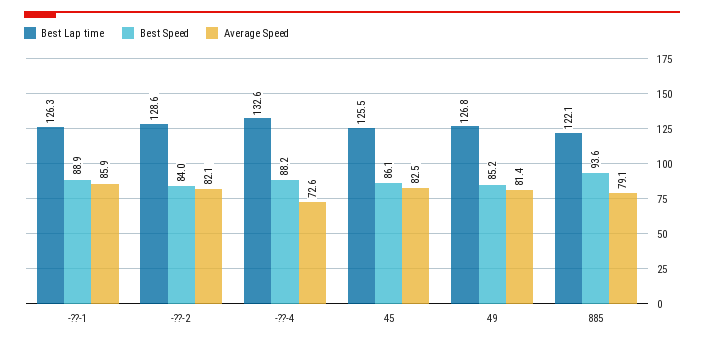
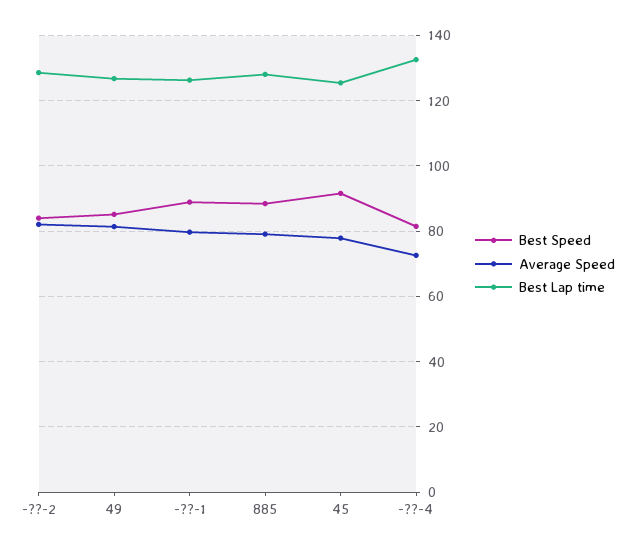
  {
    "Best Lap time": {
      "-??-1": 126.3,
      "-??-2": 128.6,
      "-??-4": 132.6,
      "45": 125.5,
      "49": 126.8,
-     "885": 122.1
+     "885": 128
    },
    "Best Speed": {
      "-??-1": 88.9,
      "-??-2": 84,
-     "-??-4": 88.2,
+     "-??-4": 82,
-     "45": 86.1,
+     "45": 92,
      "49": 85.2,
-     "885": 93.6
+     "885": 88
    },
    "Average Speed": {
-     "-??-1": 85.9,
+     "-??-1": 80,
      "-??-2": 82.1,
      "-??-4": 72.6,
-     "45": 82.5,
+     "45": 78,
      "49": 81.4,
      "885": 79.1
    }
  }

